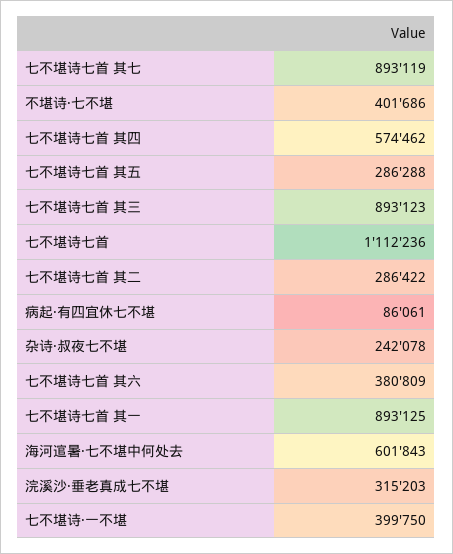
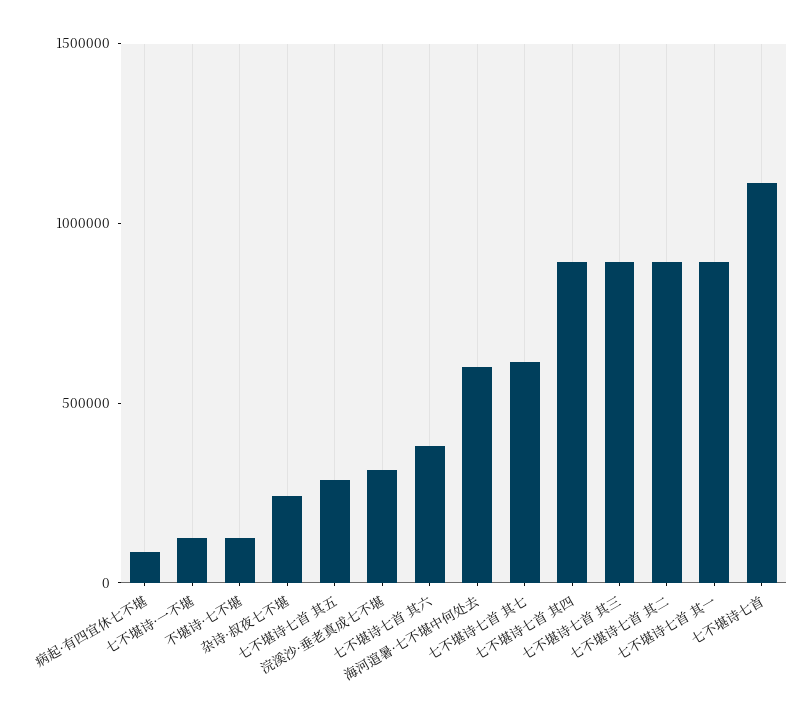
  {
-   "七不堪诗七首 其七": 893119,
+   "七不堪诗七首 其七": 600000,
-   "不堪诗·七不堪": 401686,
+   "不堪诗·七不堪": 100000,
-   "七不堪诗七首 其四": 574462,
+   "七不堪诗七首 其四": 900000,
    "七不堪诗七首 其五": 286288,
    "七不堪诗七首 其三": 893123,
    "七不堪诗七首": 1112236,
-   "七不堪诗七首 其二": 286422,
+   "七不堪诗七首 其二": 900000,
    "病起·有四宜休七不堪": 86061,
    "杂诗·叔夜七不堪": 242078,
    "七不堪诗七首 其六": 380809,
    "七不堪诗七首 其一": 893125,
    "海河逭暑·七不堪中何处去": 601843,
    "浣溪沙·垂老真成七不堪": 315203,
-   "七不堪诗·一不堪": 399750
+   "七不堪诗·一不堪": 100000
  }

